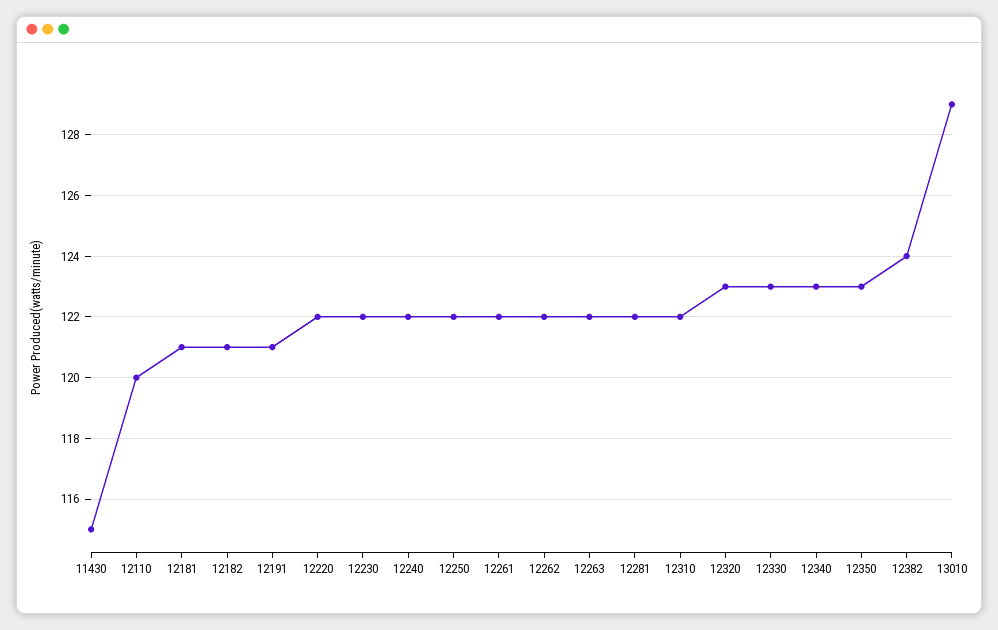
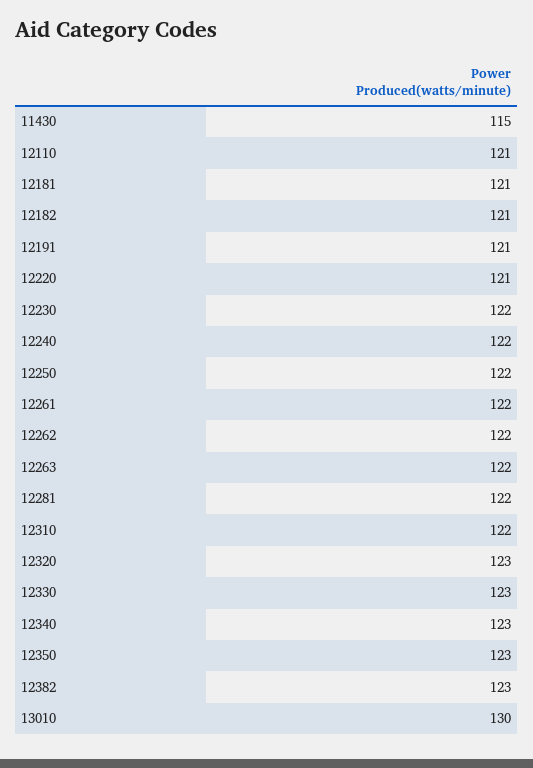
  {
    "11430": 115,
-   "12110": 120,
+   "12110": 121,
    "12181": 121,
    "12182": 121,
    "12191": 121,
-   "12220": 122,
+   "12220": 121,
    "12230": 122,
    "12240": 122,
    "12250": 122,
    "12261": 122,
    "12262": 122,
    "12263": 122,
    "12281": 122,
    "12310": 122,
    "12320": 123,
    "12330": 123,
    "12340": 123,
    "12350": 123,
-   "12382": 124,
+   "12382": 123,
-   "13010": 129
+   "13010": 130
  }

